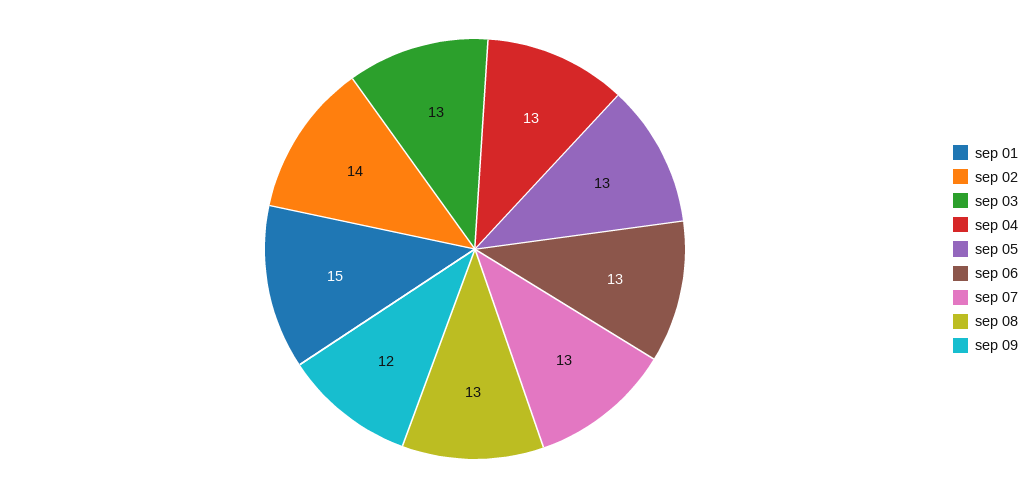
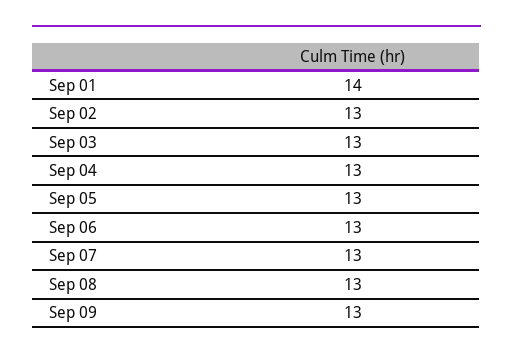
  {
-   "sep 01": 15,
+   "sep 01": 14,
-   "sep 02": 14,
+   "sep 02": 13,
    "sep 03": 13,
    "sep 04": 13,
    "sep 05": 13,
    "sep 06": 13,
    "sep 07": 13,
    "sep 08": 13,
-   "sep 09": 12
+   "sep 09": 13
  }

